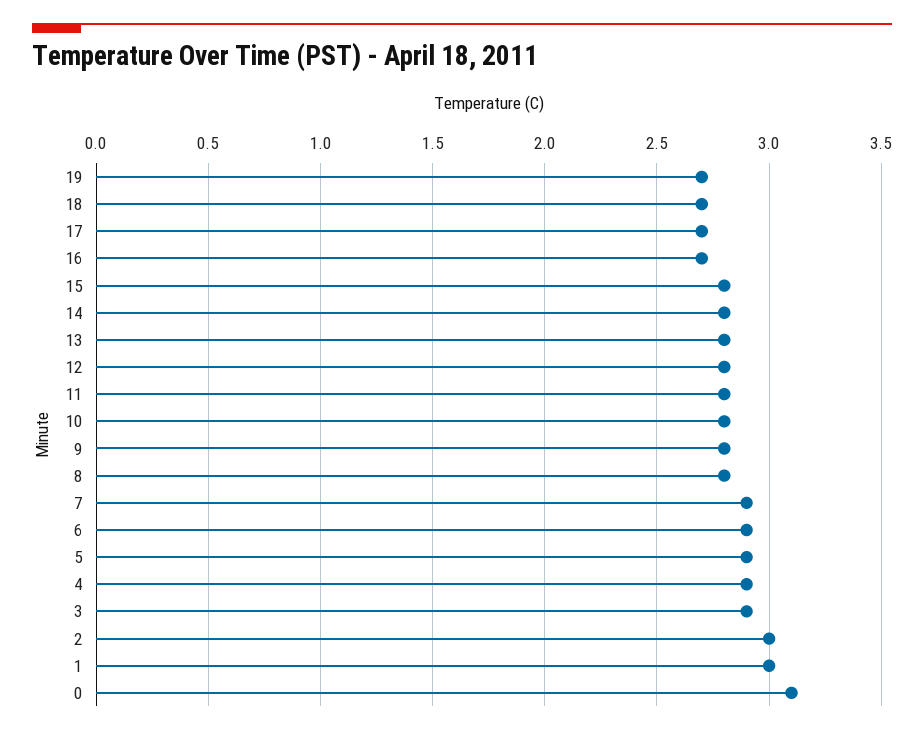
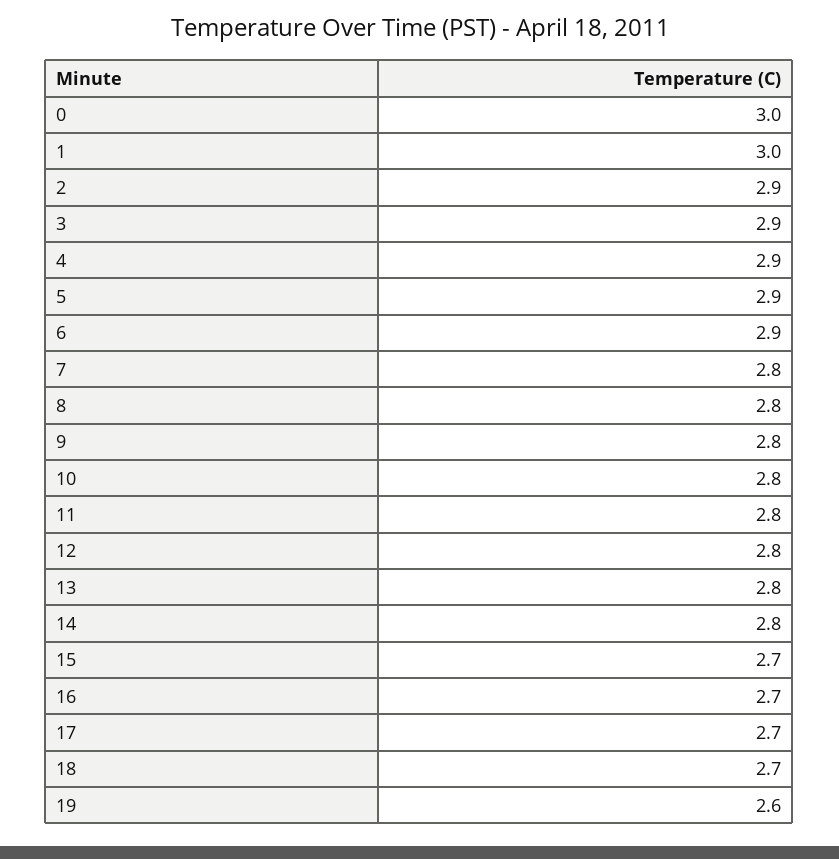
  {
-   "19": 2.7,
+   "19": 2.6,
    "18": 2.7,
    "17": 2.7,
    "16": 2.7,
-   "15": 2.8,
+   "15": 2.7,
    "14": 2.8,
    "13": 2.8,
    "12": 2.8,
    "11": 2.8,
    "10": 2.8,
    "9": 2.8,
    "8": 2.8,
-   "7": 2.9,
+   "7": 2.8,
    "6": 2.9,
    "5": 2.9,
    "4": 2.9,
    "3": 2.9,
-   "2": 3,
+   "2": 2.9,
    "1": 3,
-   "0": 3.1
+   "0": 3
  }

